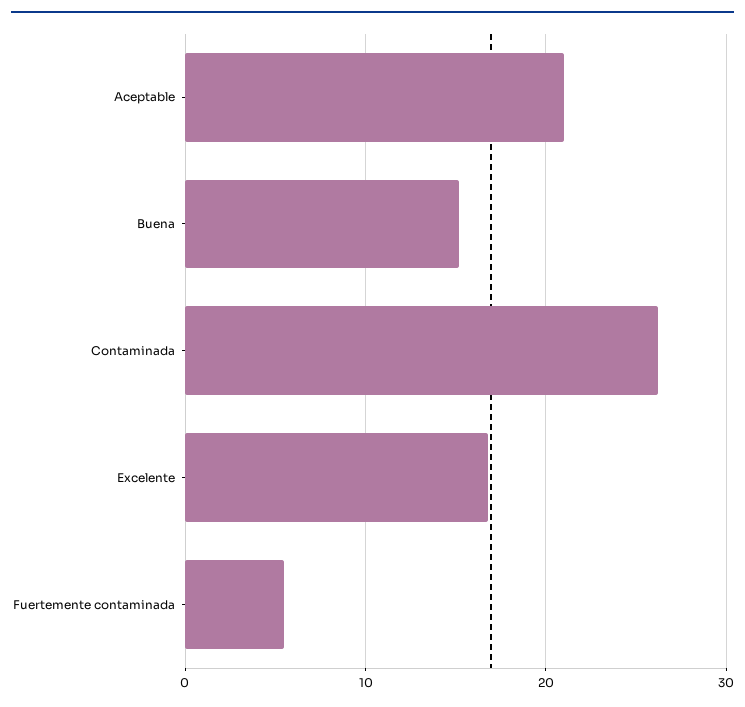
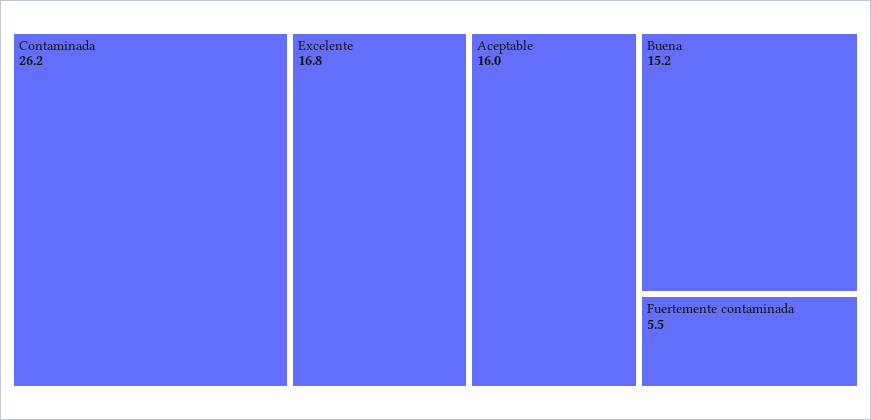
  {
-   "Aceptable": 21,
+   "Aceptable": 16,
    "Buena": 15.2,
    "Contaminada": 26.2,
    "Excelente": 16.8,
    "Fuertemente contaminada": 5.5
  }

